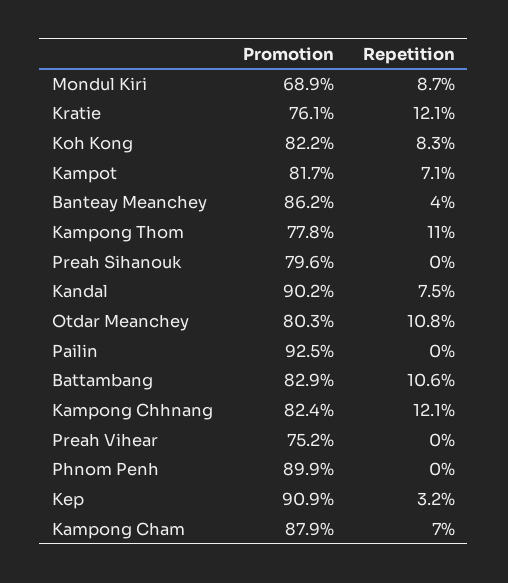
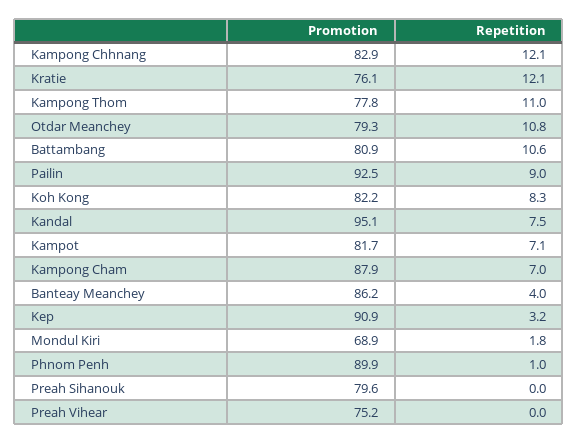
  {
    "Promotion": {
      "Mondul Kiri": 68.9,
      "Kratie": 76.1,
      "Koh Kong": 82.2,
      "Kampot": 81.7,
      "Banteay Meanchey": 86.2,
      "Kampong Thom": 77.8,
      "Preah Sihanouk": 79.6,
-     "Kandal": 90.2,
+     "Kandal": 95.1,
-     "Otdar Meanchey": 80.3,
+     "Otdar Meanchey": 79.3,
      "Pailin": 92.5,
-     "Battambang": 82.9,
+     "Battambang": 80.9,
-     "Kampong Chhnang": 82.4,
+     "Kampong Chhnang": 82.9,
      "Preah Vihear": 75.2,
      "Phnom Penh": 89.9,
      "Kep": 90.9,
      "Kampong Cham": 87.9
    },
    "Repetition": {
-     "Mondul Kiri": 8.7,
+     "Mondul Kiri": 1.8,
      "Kratie": 12.1,
      "Koh Kong": 8.3,
      "Kampot": 7.1,
      "Banteay Meanchey": 4,
      "Kampong Thom": 11,
      "Preah Sihanouk": 0,
      "Kandal": 7.5,
      "Otdar Meanchey": 10.8,
-     "Pailin": 0,
+     "Pailin": 9,
      "Battambang": 10.6,
      "Kampong Chhnang": 12.1,
      "Preah Vihear": 0,
-     "Phnom Penh": 0,
+     "Phnom Penh": 1,
      "Kep": 3.2,
      "Kampong Cham": 7
    }
  }

